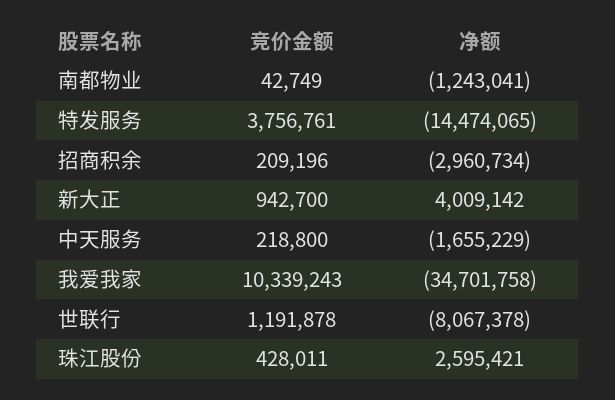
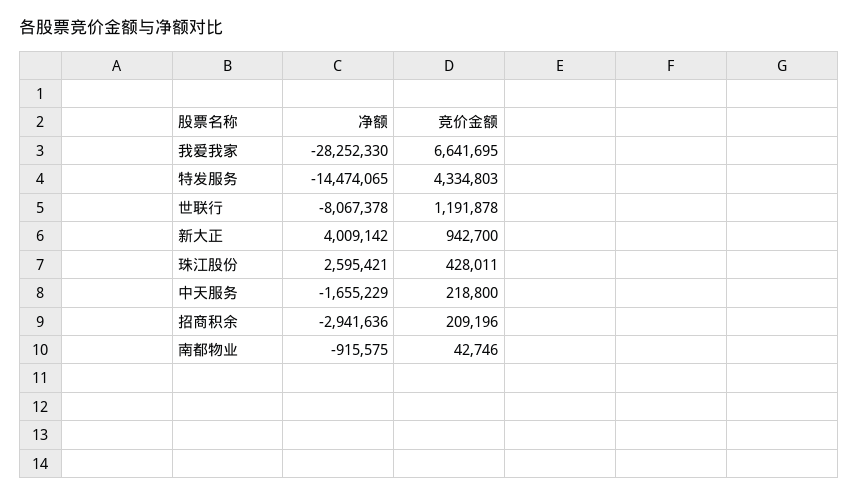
  {
    "竞价金额": {
-     "南都物业": 42749,
+     "南都物业": 42746,
-     "特发服务": 3756761,
+     "特发服务": 4334803,
      "招商积余": 209196,
      "新大正": 942700,
      "中天服务": 218800,
-     "我爱我家": 10339243,
+     "我爱我家": 6641695,
      "世联行": 1191878,
      "珠江股份": 428011
    },
    "净额": {
-     "南都物业": -1243041,
+     "南都物业": -915575,
      "特发服务": -14474065,
-     "招商积余": -2960734,
+     "招商积余": -2941636,
      "新大正": 4009142,
      "中天服务": -1655229,
-     "我爱我家": -34701758,
+     "我爱我家": -28252330,
      "世联行": -8067378,
      "珠江股份": 2595421
    }
  }

